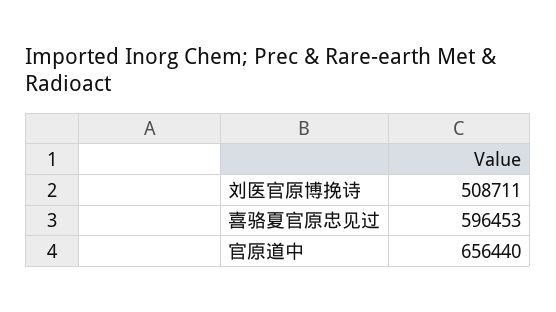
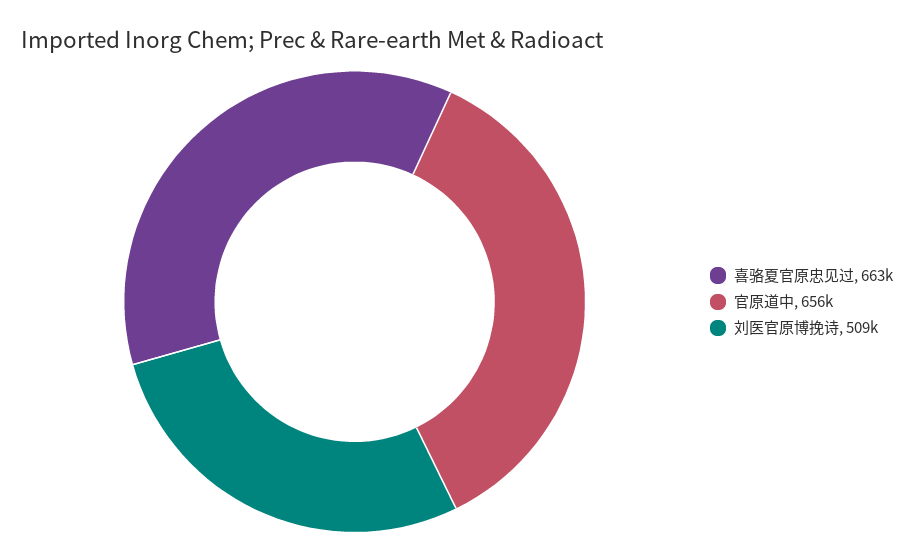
  {
    "刘医官原博挽诗": 508711,
-   "喜骆夏官原忠见过": 596453,
+   "喜骆夏官原忠见过": 663000,
    "官原道中": 656440
  }

